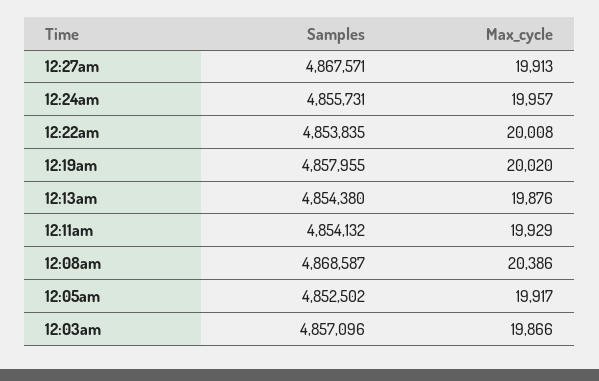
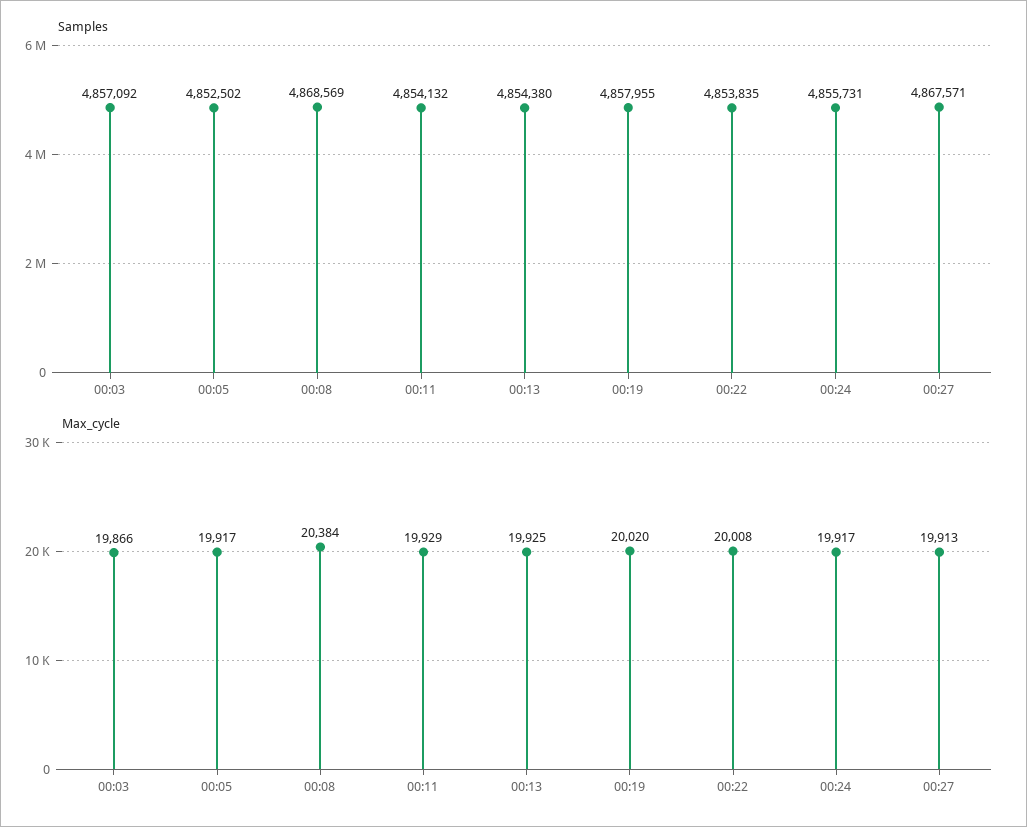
  {
    "Samples": {
      "12:27am": 4867571,
      "12:24am": 4855731,
      "12:22am": 4853835,
      "12:19am": 4857955,
      "12:13am": 4854380,
      "12:11am": 4854132,
-     "12:08am": 4868587,
+     "12:08am": 4868569,
      "12:05am": 4852502,
-     "12:03am": 4857096
+     "12:03am": 4857092
    },
    "Max_cycle": {
      "12:27am": 19913,
-     "12:24am": 19957,
+     "12:24am": 19917,
      "12:22am": 20008,
      "12:19am": 20020,
-     "12:13am": 19876,
+     "12:13am": 19925,
      "12:11am": 19929,
-     "12:08am": 20386,
+     "12:08am": 20384,
      "12:05am": 19917,
      "12:03am": 19866
    }
  }

